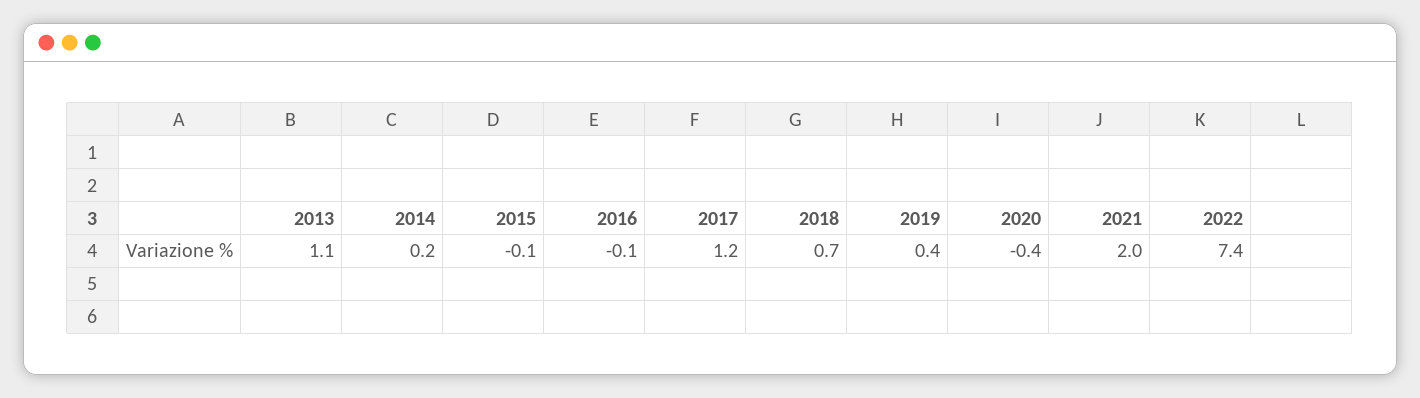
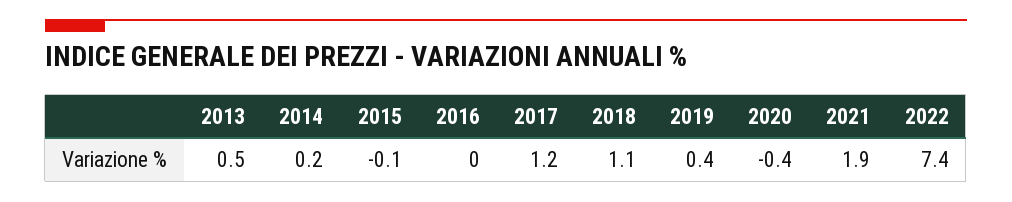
  {
-   "2013": 1.1,
+   "2013": 0.5,
    "2014": 0.2,
    "2015": -0.1,
-   "2016": -0.1,
+   "2016": 0,
    "2017": 1.2,
-   "2018": 0.7,
+   "2018": 1.1,
    "2019": 0.4,
    "2020": -0.4,
-   "2021": 2,
+   "2021": 1.9,
    "2022": 7.4
  }

